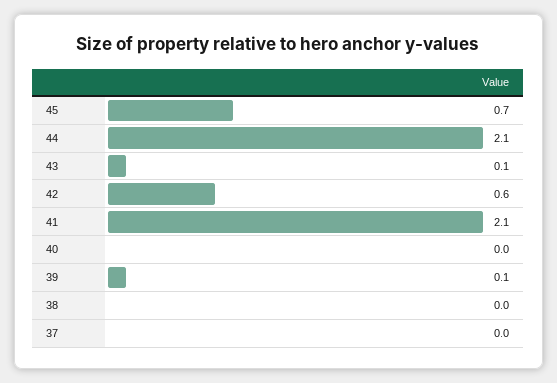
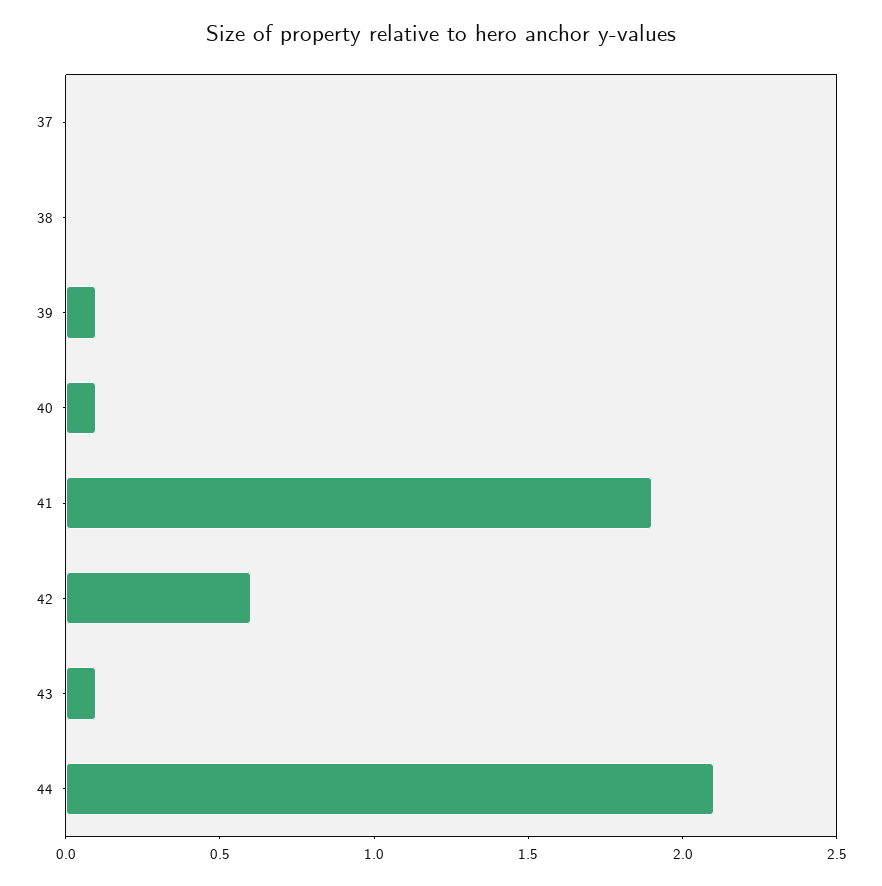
  {
-   "45": 0.7,
    "44": 2.1,
    "43": 0.1,
    "42": 0.6,
-   "41": 2.1,
+   "41": 1.9,
-   "40": 0,
+   "40": 0.1,
    "39": 0.1,
    "38": 0,
    "37": 0
  }

